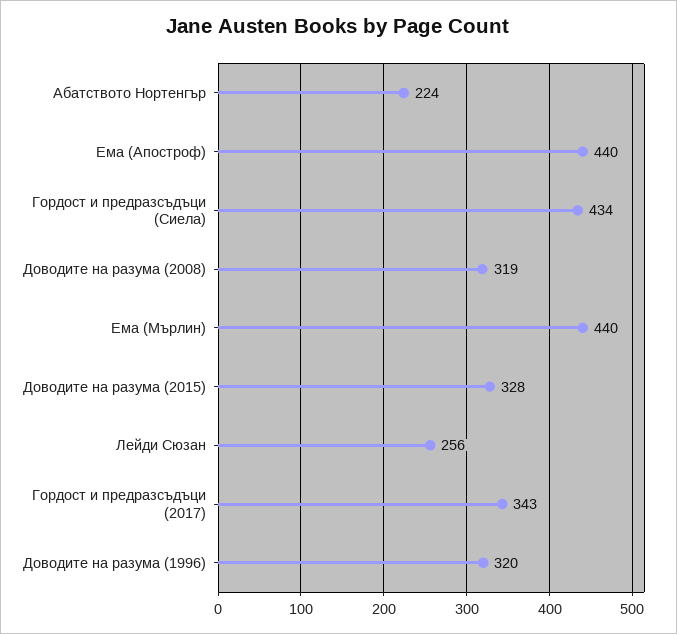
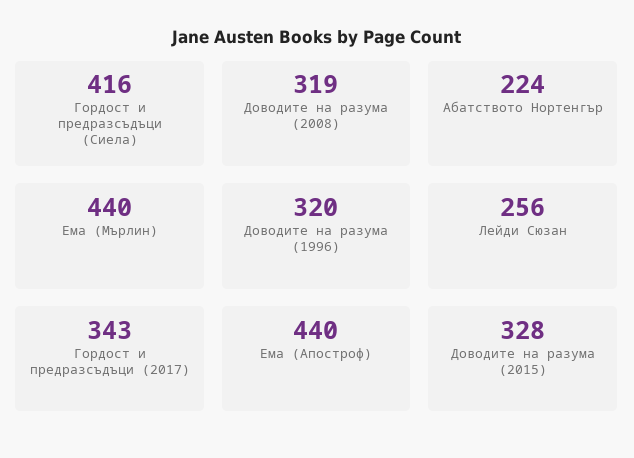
  {
    "Абатството Нортенгър": 224,
    "Ема (Апостроф)": 440,
-   "Гордост и предразсъдъци (Сиела)": 434,
+   "Гордост и предразсъдъци (Сиела)": 416,
    "Доводите на разума (2008)": 319,
    "Ема (Мърлин)": 440,
    "Доводите на разума (2015)": 328,
    "Лейди Сюзан": 256,
    "Гордост и предразсъдъци (2017)": 343,
    "Доводите на разума (1996)": 320
  }

